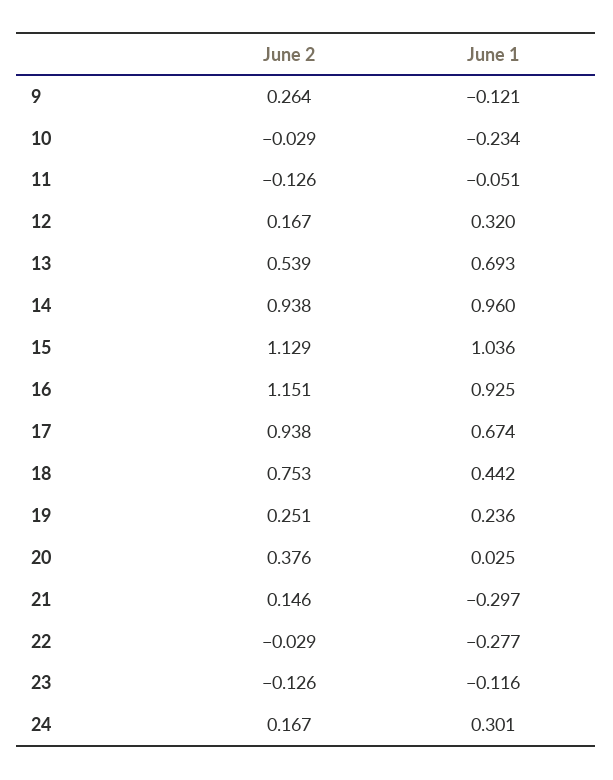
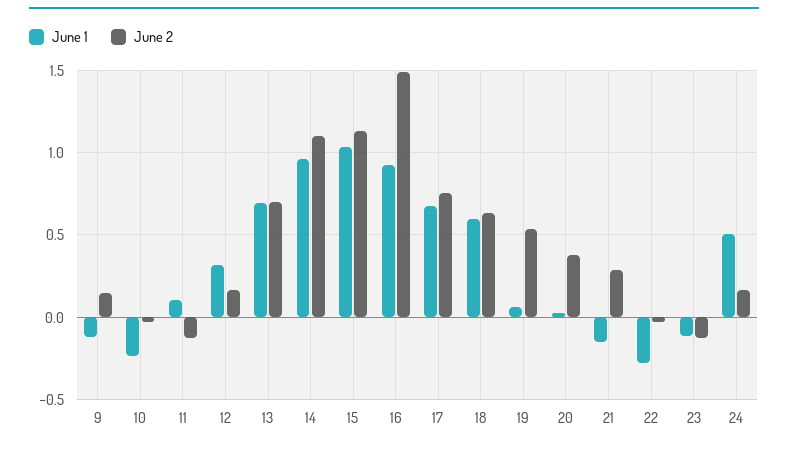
  {
    "June 2": {
-     "9": 0.264,
+     "9": 0.15,
      "10": -0.029,
      "11": -0.126,
      "12": 0.167,
-     "13": 0.539,
+     "13": 0.7,
-     "14": 0.938,
+     "14": 1.1,
      "15": 1.129,
-     "16": 1.151,
+     "16": 1.5,
-     "17": 0.938,
+     "17": 0.75,
-     "18": 0.753,
+     "18": 0.65,
-     "19": 0.251,
+     "19": 0.55,
      "20": 0.376,
-     "21": 0.146,
+     "21": 0.3,
      "22": -0.029,
      "23": -0.126,
      "24": 0.167
    },
    "June 1": {
      "9": -0.121,
      "10": -0.234,
-     "11": -0.051,
+     "11": 0.1,
      "12": 0.32,
      "13": 0.693,
      "14": 0.96,
      "15": 1.036,
      "16": 0.925,
      "17": 0.674,
-     "18": 0.442,
+     "18": 0.6,
-     "19": 0.236,
+     "19": 0.05,
      "20": 0.025,
-     "21": -0.297,
+     "21": -0.15,
      "22": -0.277,
      "23": -0.116,
-     "24": 0.301
+     "24": 0.5
    }
  }

